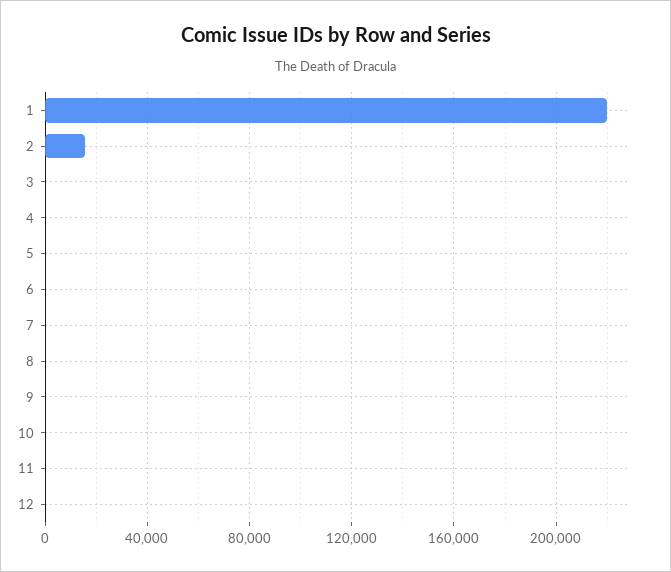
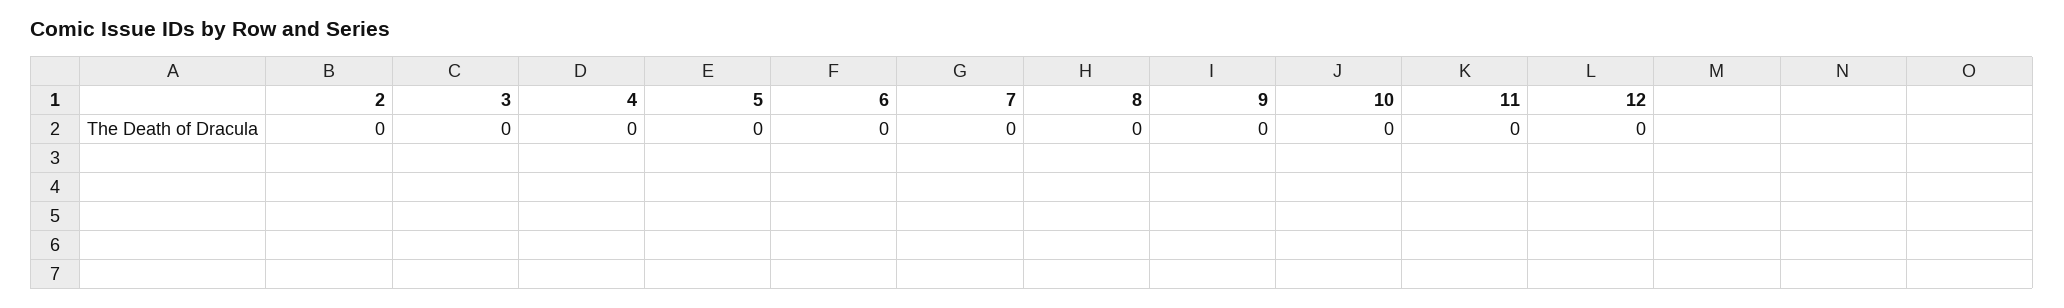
  {
-   "1": 220000,
-   "2": 15000,
+   "2": 0,
    "3": 0,
    "4": 0,
    "5": 0,
    "6": 0,
    "7": 0,
    "8": 0,
    "9": 0,
    "10": 0,
    "11": 0,
    "12": 0
  }

